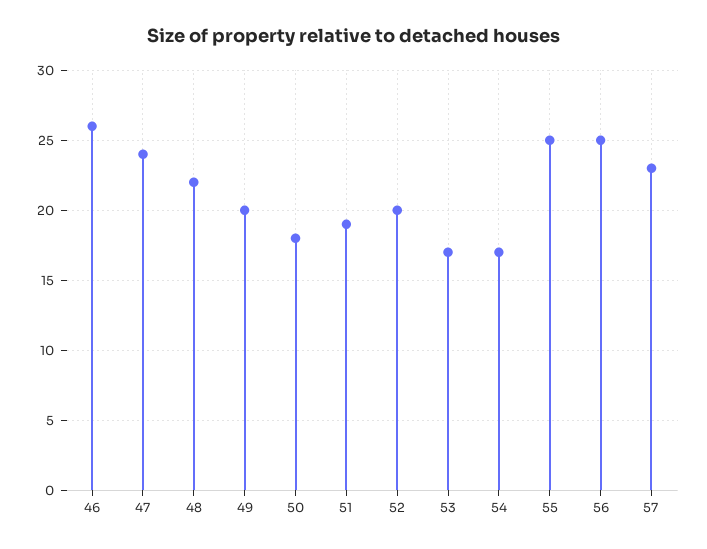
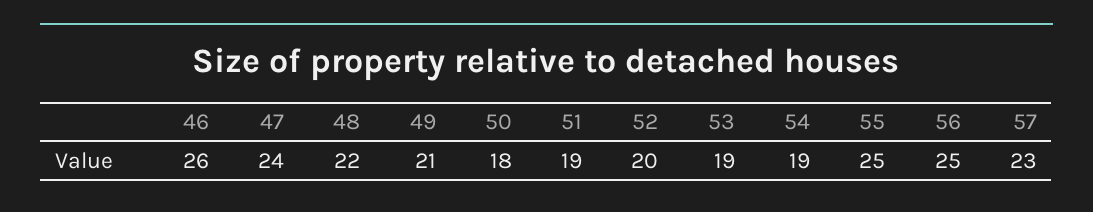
  {
    "46": 26,
    "47": 24,
    "48": 22,
-   "49": 20,
+   "49": 21,
    "50": 18,
    "51": 19,
    "52": 20,
-   "53": 17,
+   "53": 19,
-   "54": 17,
+   "54": 19,
    "55": 25,
    "56": 25,
    "57": 23
  }

